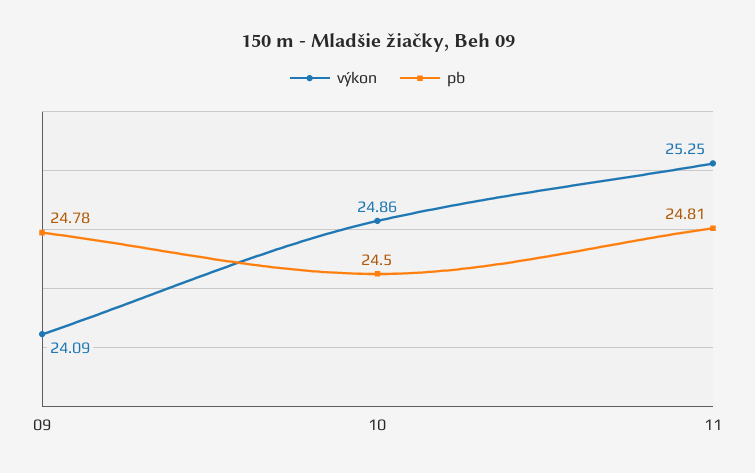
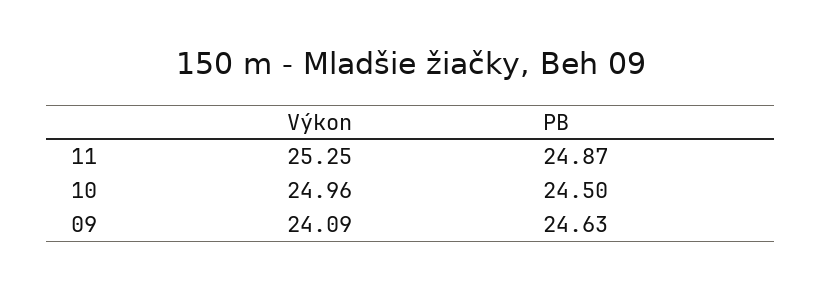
  {
    "výkon": {
      "09": 24.09,
-     "10": 24.86,
+     "10": 24.96,
      "11": 25.25
    },
    "pb": {
-     "09": 24.78,
+     "09": 24.63,
      "10": 24.5,
-     "11": 24.81
+     "11": 24.87
    }
  }

